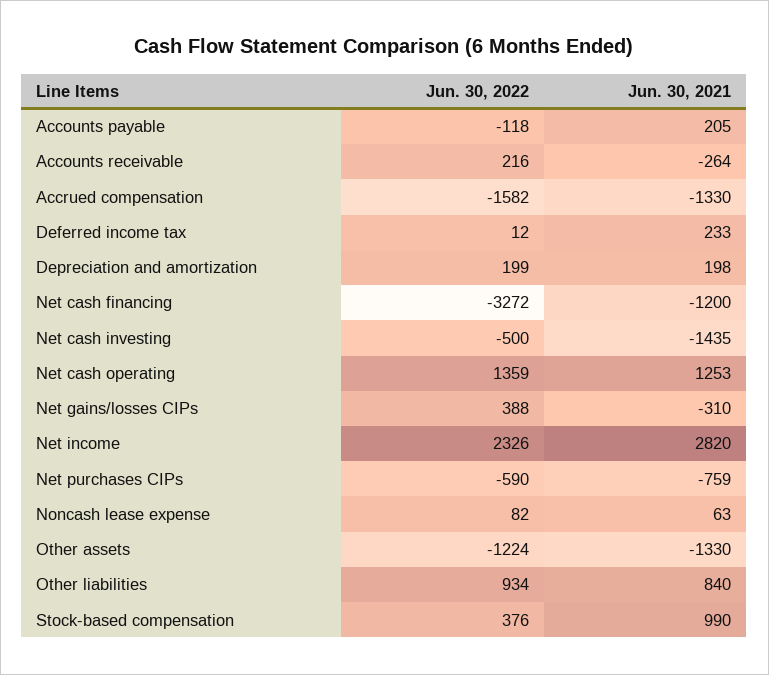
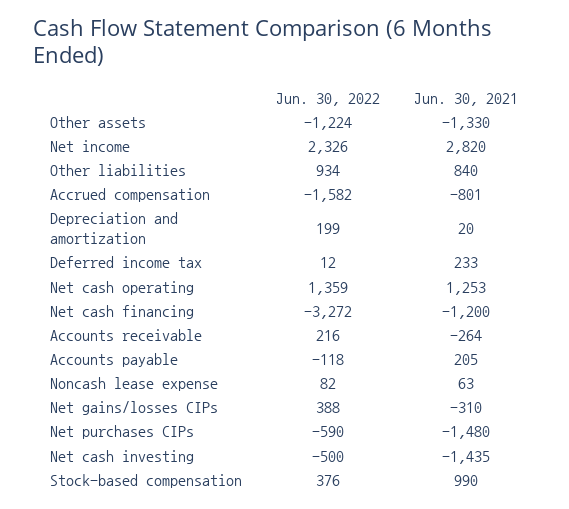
  {
    "Jun. 30, 2022": {
      "Accounts payable": -118,
      "Accounts receivable": 216,
      "Accrued compensation": -1582,
      "Deferred income tax": 12,
      "Depreciation and amortization": 199,
      "Net cash financing": -3272,
      "Net cash investing": -500,
      "Net cash operating": 1359,
      "Net gains/losses CIPs": 388,
      "Net income": 2326,
      "Net purchases CIPs": -590,
      "Noncash lease expense": 82,
      "Other assets": -1224,
      "Other liabilities": 934,
      "Stock-based compensation": 376
    },
    "Jun. 30, 2021": {
      "Accounts payable": 205,
      "Accounts receivable": -264,
-     "Accrued compensation": -1330,
+     "Accrued compensation": -801,
      "Deferred income tax": 233,
-     "Depreciation and amortization": 198,
+     "Depreciation and amortization": 20,
      "Net cash financing": -1200,
      "Net cash investing": -1435,
      "Net cash operating": 1253,
      "Net gains/losses CIPs": -310,
      "Net income": 2820,
-     "Net purchases CIPs": -759,
+     "Net purchases CIPs": -1480,
      "Noncash lease expense": 63,
      "Other assets": -1330,
      "Other liabilities": 840,
      "Stock-based compensation": 990
    }
  }

